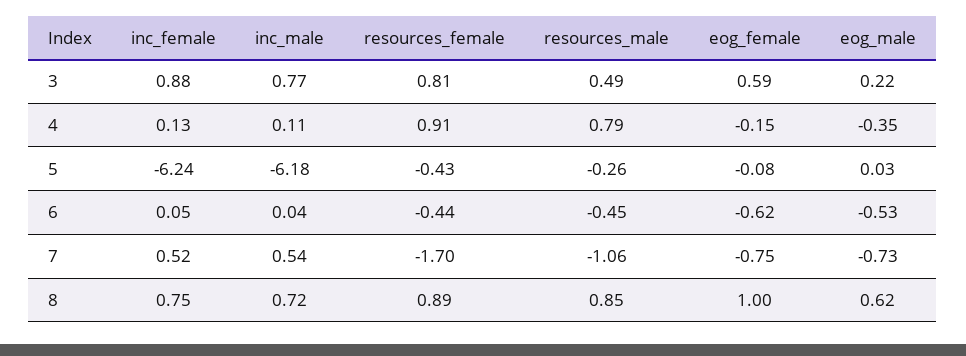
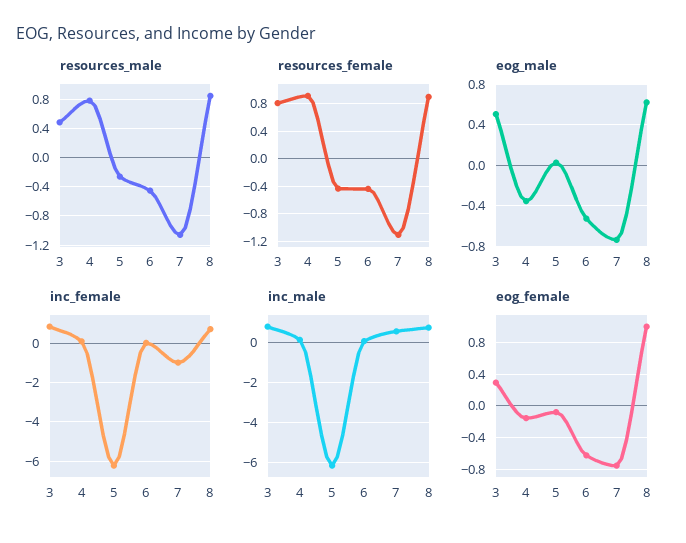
  {
    "inc_female": {
      "3": 0.88,
      "4": 0.13,
      "5": -6.24,
      "6": 0.05,
-     "7": 0.52,
+     "7": -1,
      "8": 0.75
    },
    "inc_male": {
      "3": 0.77,
      "4": 0.11,
      "5": -6.18,
      "6": 0.04,
      "7": 0.54,
      "8": 0.72
    },
    "resources_female": {
      "3": 0.81,
      "4": 0.91,
      "5": -0.43,
      "6": -0.44,
-     "7": -1.7,
+     "7": -1.1,
      "8": 0.89
    },
    "resources_male": {
      "3": 0.49,
      "4": 0.79,
      "5": -0.26,
      "6": -0.45,
      "7": -1.06,
      "8": 0.85
    },
    "eog_female": {
-     "3": 0.59,
+     "3": 0.3,
      "4": -0.15,
      "5": -0.08,
      "6": -0.62,
      "7": -0.75,
      "8": 1
    },
    "eog_male": {
-     "3": 0.22,
+     "3": 0.5,
      "4": -0.35,
      "5": 0.03,
      "6": -0.53,
      "7": -0.73,
      "8": 0.62
    }
  }

